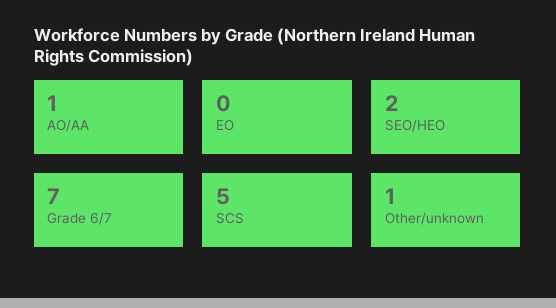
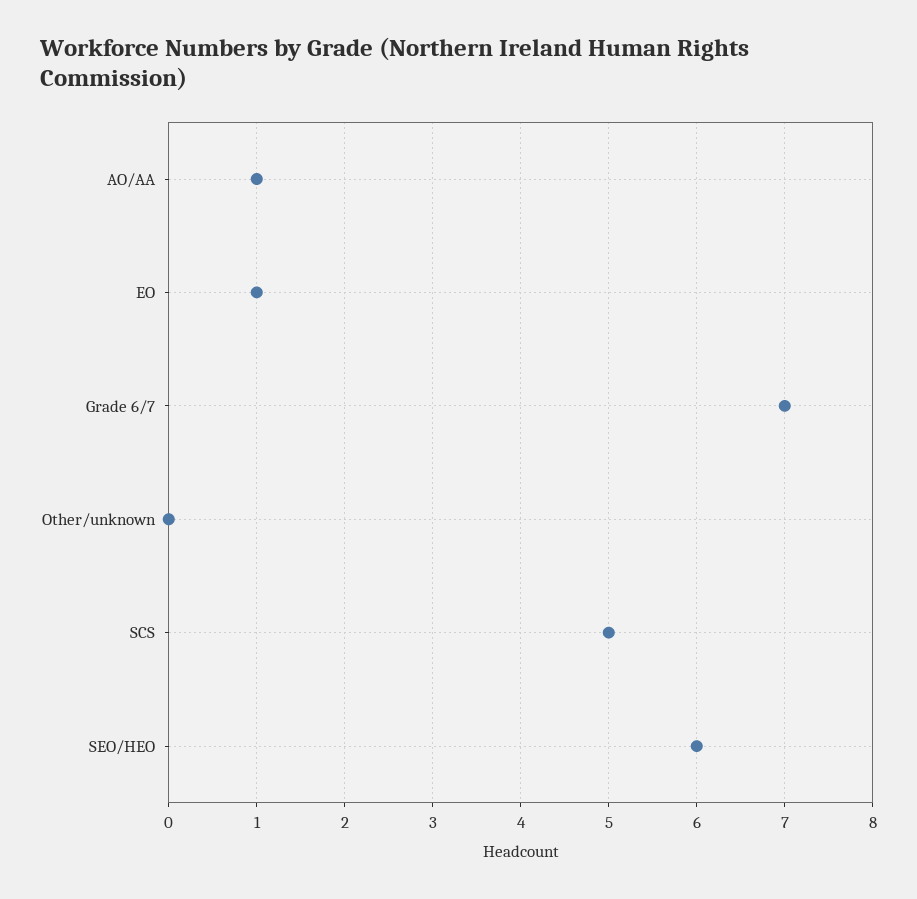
  {
    "AO/AA": 1,
-   "EO": 0,
+   "EO": 1,
-   "SEO/HEO": 2,
+   "SEO/HEO": 6,
    "Grade 6/7": 7,
    "SCS": 5,
-   "Other/unknown": 1
+   "Other/unknown": 0
  }

